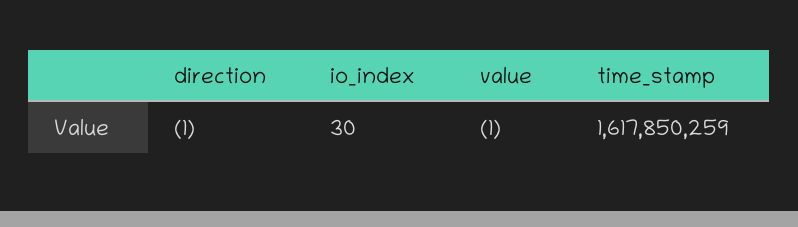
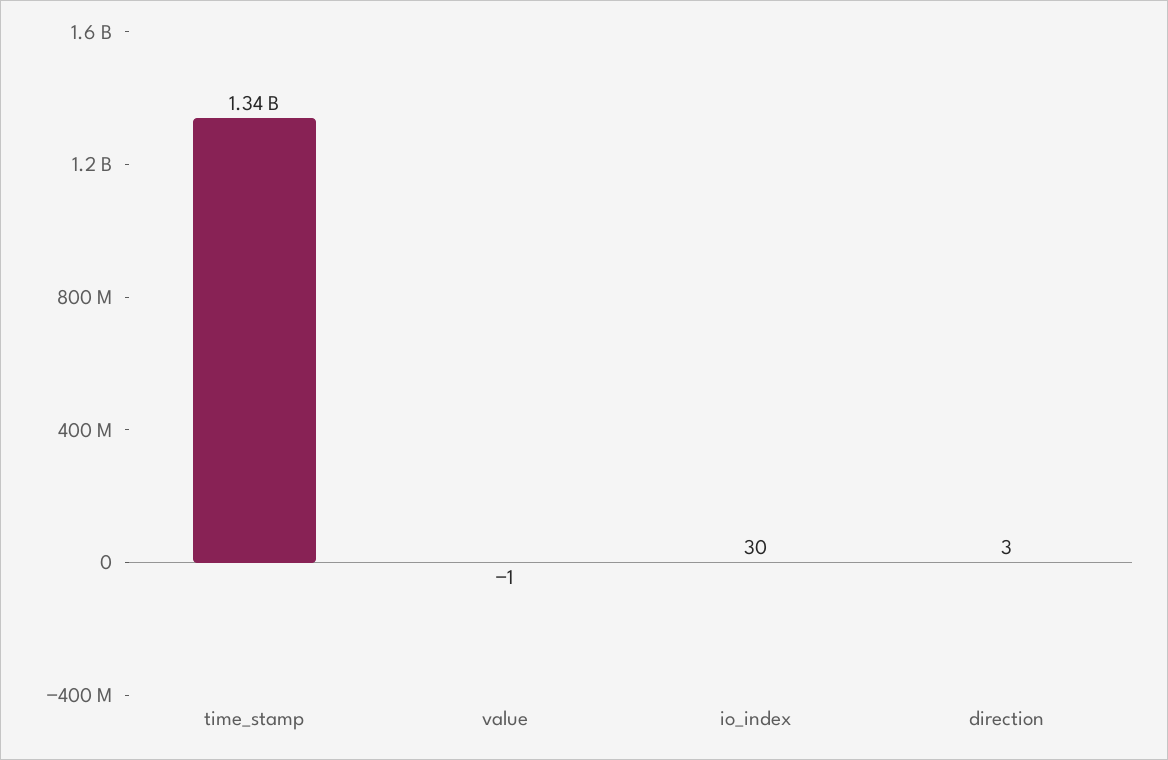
  {
-   "direction": -1,
+   "direction": 3,
    "io_index": 30,
    "value": -1,
-   "time_stamp": 1617850259
+   "time_stamp": 1340000000
  }

